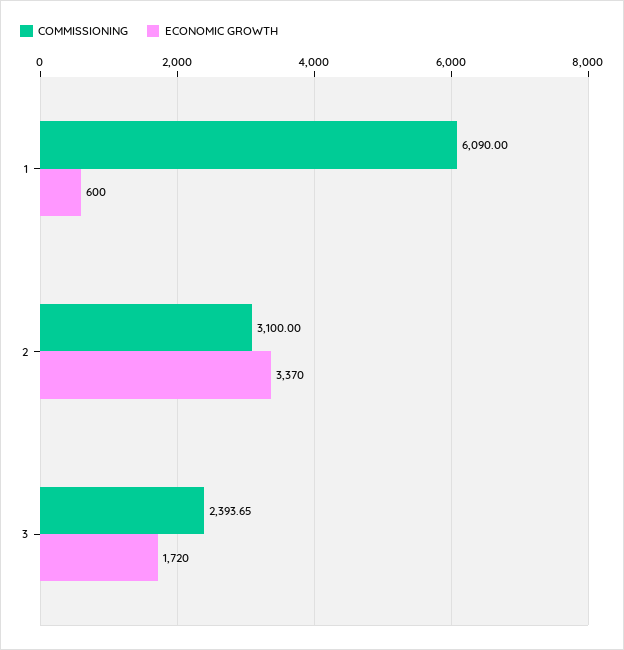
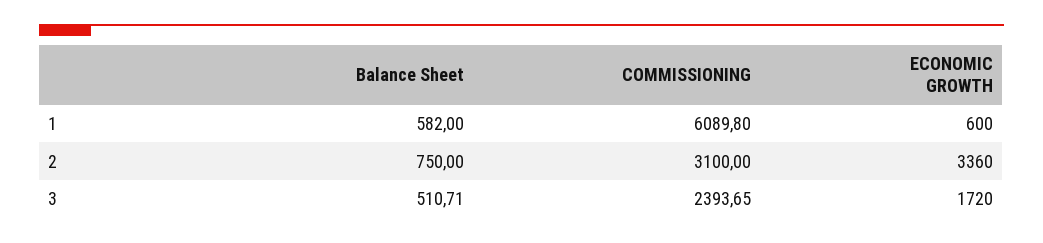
  {
    "COMMISSIONING": {
-     "1": 6090,
+     "1": 6089.8,
      "2": 3100,
      "3": 2393.65
    },
    "ECONOMIC GROWTH": {
      "1": 600,
-     "2": 3370,
+     "2": 3360,
      "3": 1720
-   }
+   },
+   "Balance Sheet": {
+     "1": 582,
+     "2": 750,
+     "3": 510.71
+   }
  }

